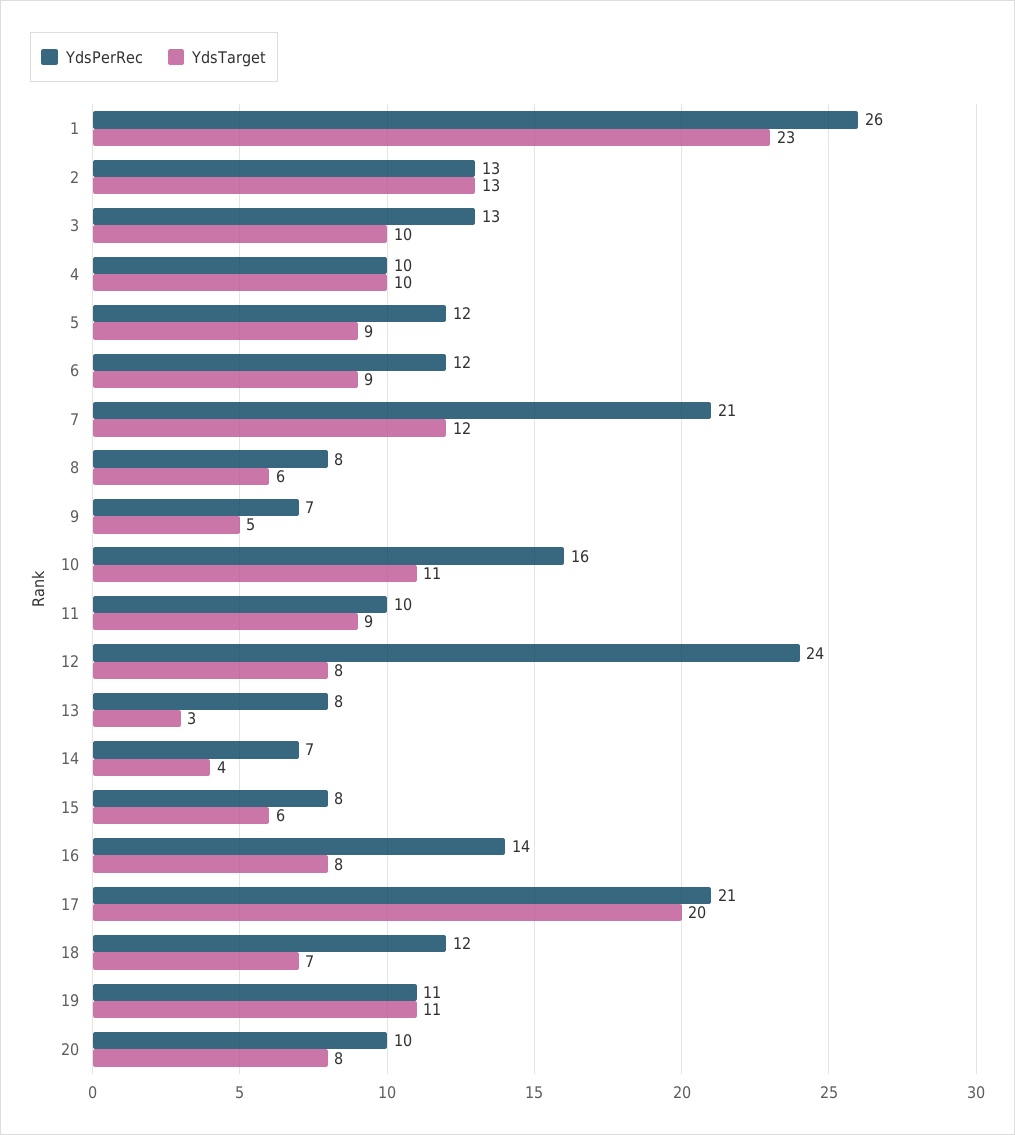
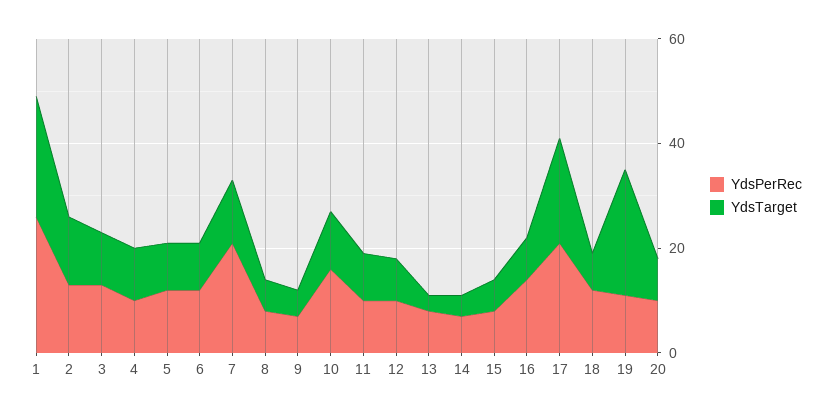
  {
    "YdsPerRec": {
      "1": 26,
      "2": 13,
      "3": 13,
      "4": 10,
      "5": 12,
      "6": 12,
      "7": 21,
      "8": 8,
      "9": 7,
      "10": 16,
      "11": 10,
-     "12": 24,
+     "12": 10,
      "13": 8,
      "14": 7,
      "15": 8,
      "16": 14,
      "17": 21,
      "18": 12,
      "19": 11,
      "20": 10
    },
    "YdsTarget": {
      "1": 23,
      "2": 13,
      "3": 10,
      "4": 10,
      "5": 9,
      "6": 9,
      "7": 12,
      "8": 6,
      "9": 5,
      "10": 11,
      "11": 9,
      "12": 8,
      "13": 3,
      "14": 4,
      "15": 6,
      "16": 8,
      "17": 20,
      "18": 7,
-     "19": 11,
+     "19": 25,
      "20": 8
    }
  }

